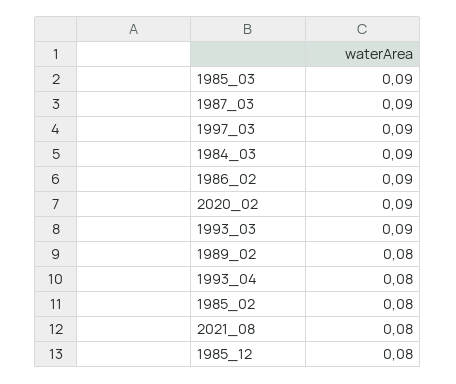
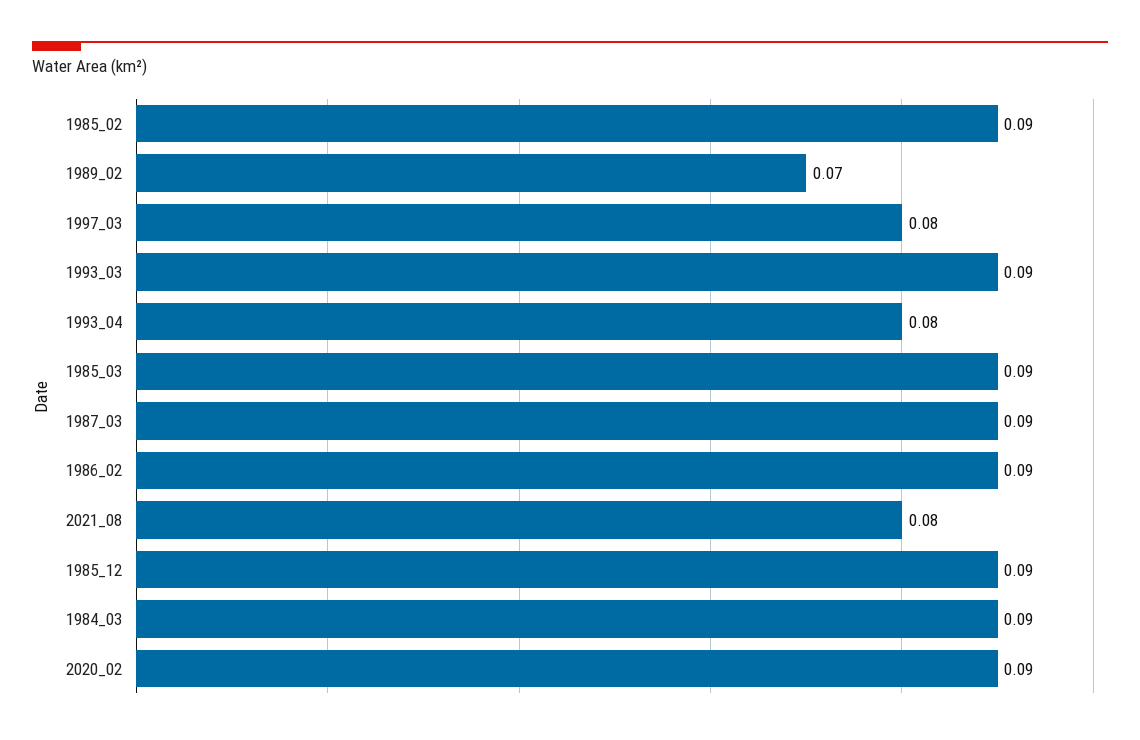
  {
    "1985_03": 0.09,
    "1987_03": 0.09,
-   "1997_03": 0.09,
+   "1997_03": 0.08,
    "1984_03": 0.09,
    "1986_02": 0.09,
    "2020_02": 0.09,
    "1993_03": 0.09,
-   "1989_02": 0.08,
+   "1989_02": 0.07,
    "1993_04": 0.08,
-   "1985_02": 0.08,
+   "1985_02": 0.09,
    "2021_08": 0.08,
-   "1985_12": 0.08
+   "1985_12": 0.09
  }

